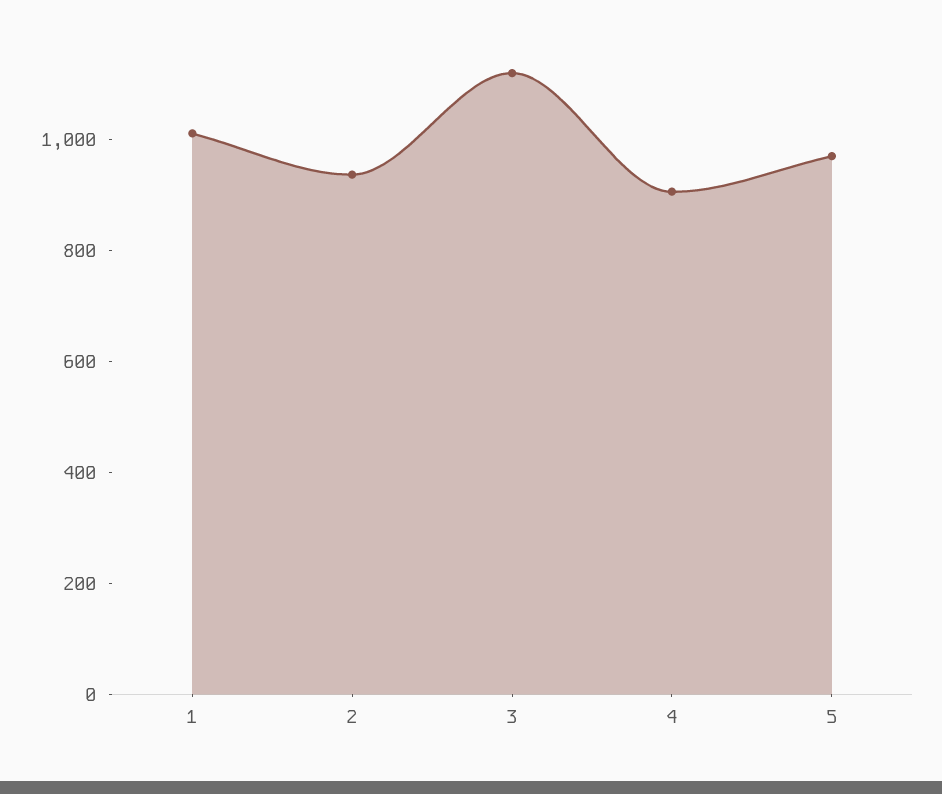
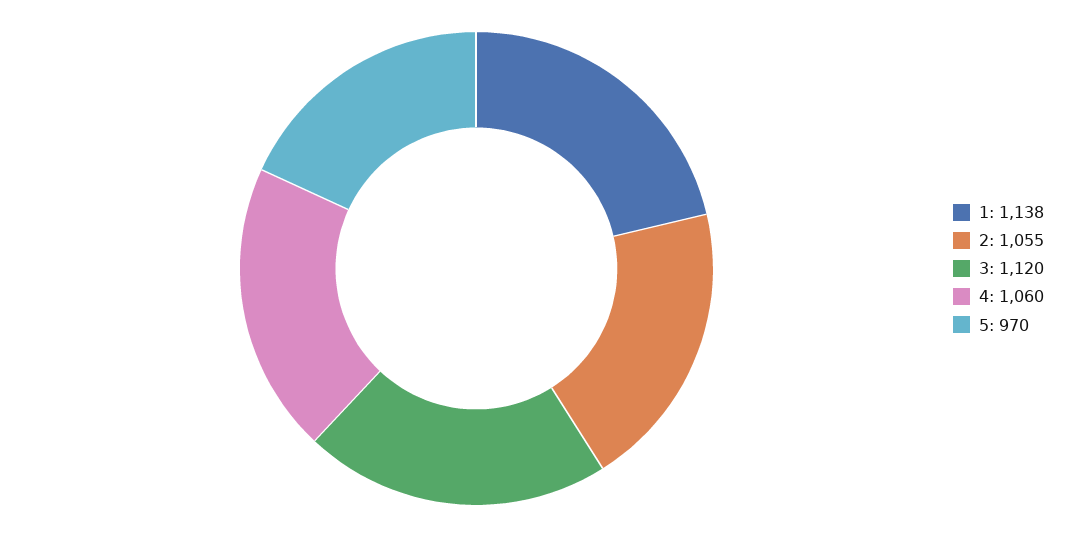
  {
-   "1": 1000,
+   "1": 1138,
-   "2": 950,
+   "2": 1055,
    "3": 1120,
-   "4": 900,
+   "4": 1060,
    "5": 970
  }

